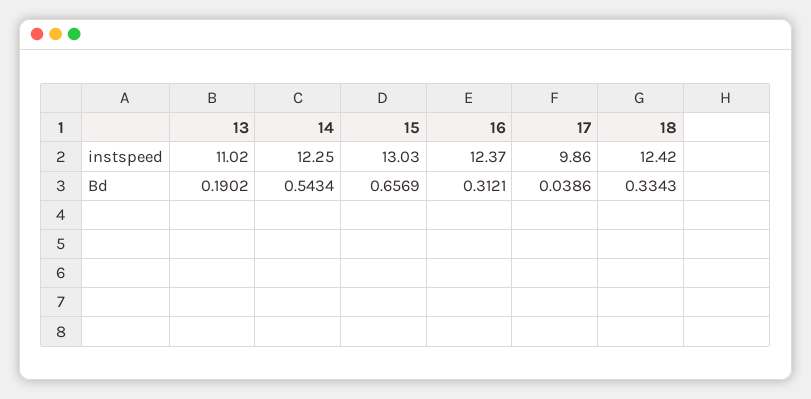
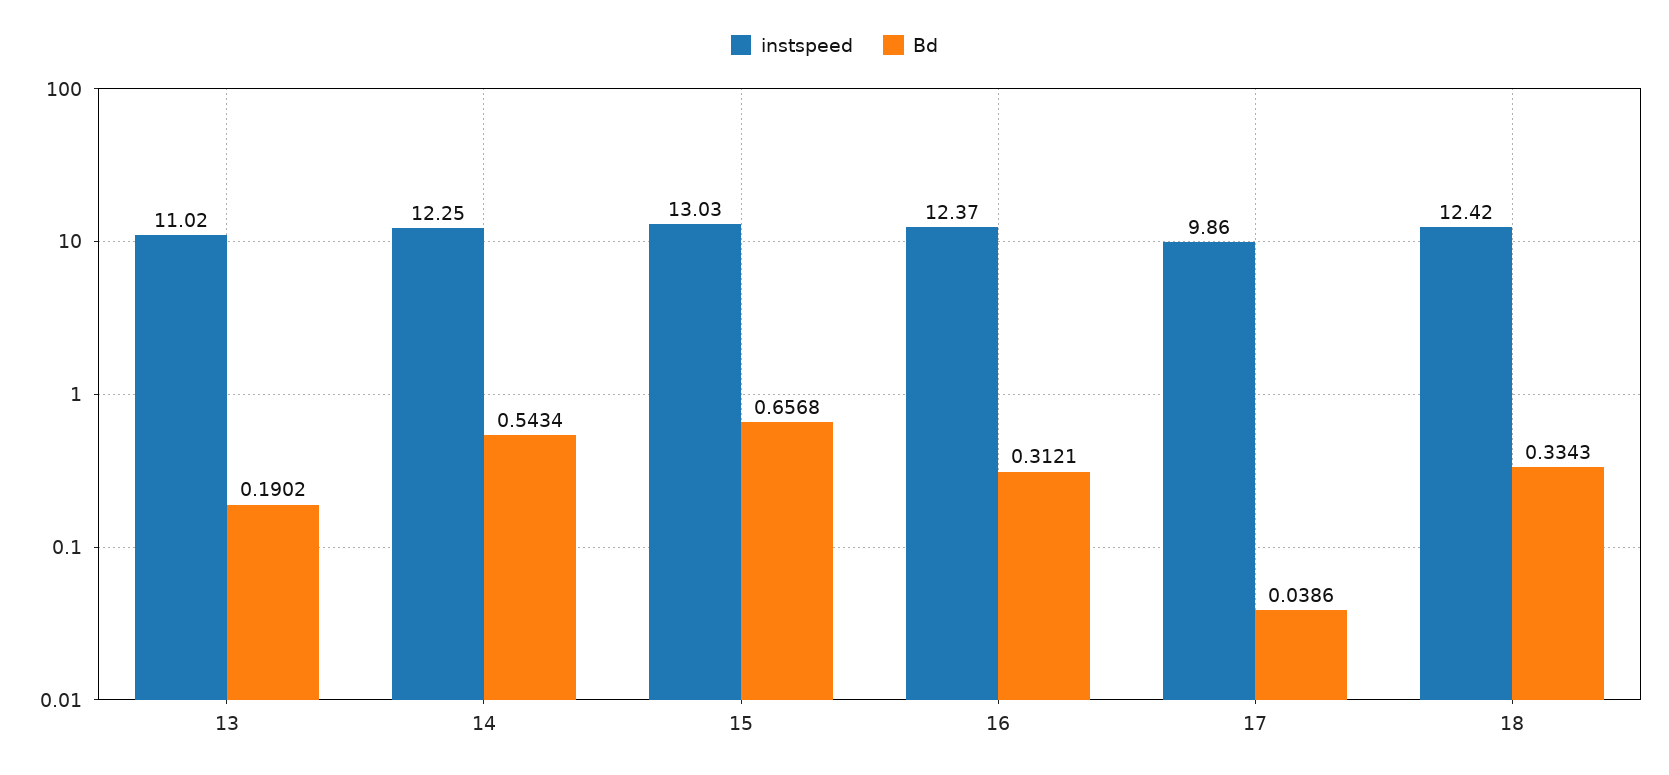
  {
    "instspeed": {
      "13": 11.02,
      "14": 12.25,
      "15": 13.03,
      "16": 12.37,
      "17": 9.86,
      "18": 12.42
    },
    "Bd": {
      "13": 0.1902,
      "14": 0.5434,
-     "15": 0.6569,
+     "15": 0.6568,
      "16": 0.3121,
      "17": 0.0386,
      "18": 0.3343
    }
  }

